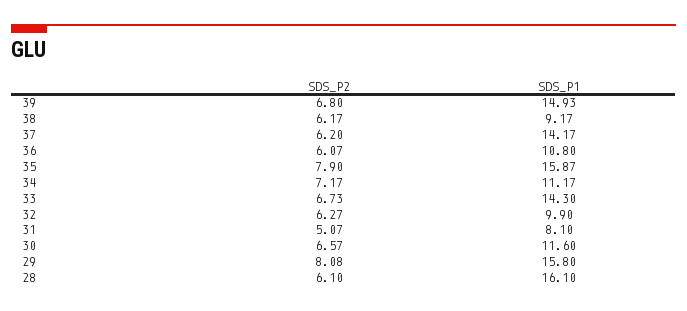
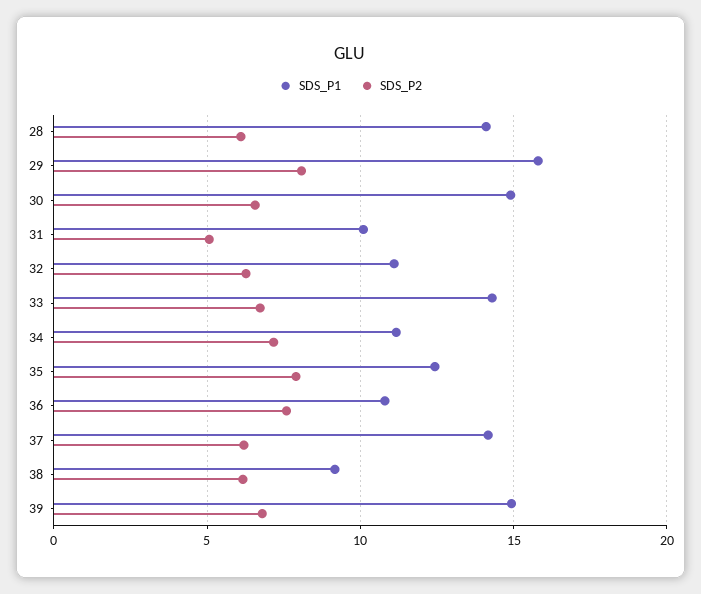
  {
    "SDS_P2": {
      "39": 6.8,
      "38": 6.17,
      "37": 6.2,
-     "36": 6.07,
+     "36": 7.5,
      "35": 7.9,
      "34": 7.17,
      "33": 6.73,
      "32": 6.27,
      "31": 5.07,
      "30": 6.57,
      "29": 8.08,
      "28": 6.1
    },
    "SDS_P1": {
      "39": 14.93,
      "38": 9.17,
      "37": 14.17,
      "36": 10.8,
-     "35": 15.87,
+     "35": 12.5,
      "34": 11.17,
      "33": 14.3,
-     "32": 9.9,
+     "32": 11,
-     "31": 8.1,
+     "31": 10,
-     "30": 11.6,
+     "30": 15,
      "29": 15.8,
-     "28": 16.1
+     "28": 14
    }
  }

